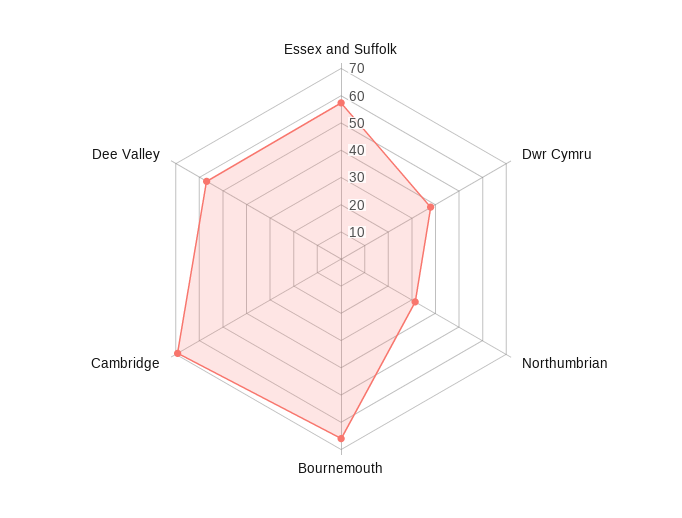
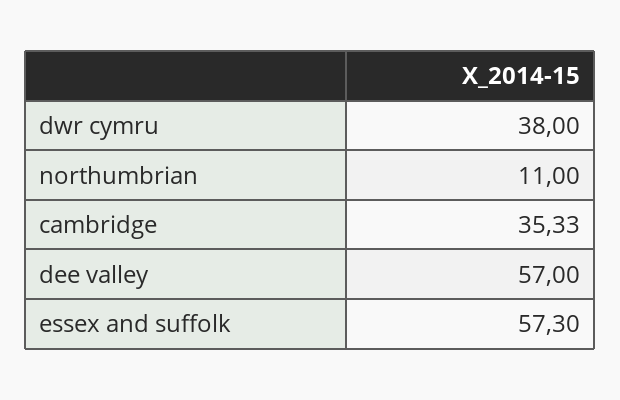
  {
    "Essex and Suffolk": 57.3,
    "Dwr Cymru": 38,
-   "Northumbrian": 30,
+   "Northumbrian": 11,
-   "Bournemouth": 65,
-   "Cambridge": 70,
+   "Cambridge": 35.33,
    "Dee Valley": 57
  }

